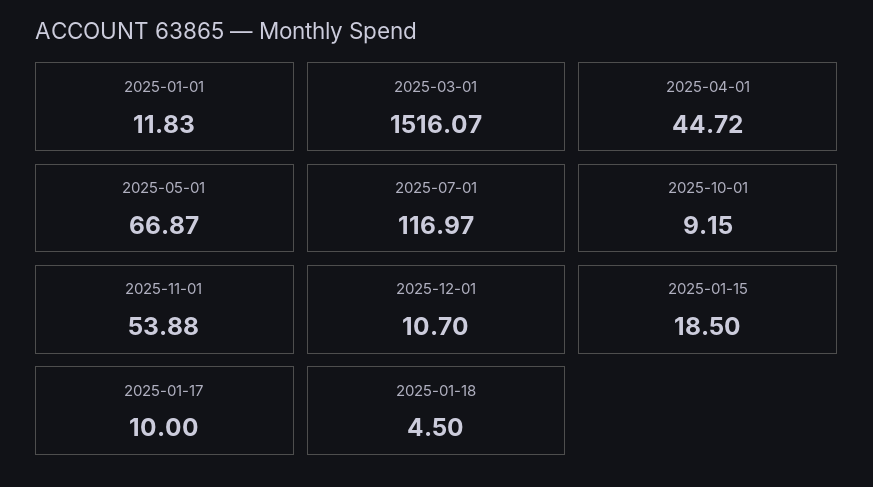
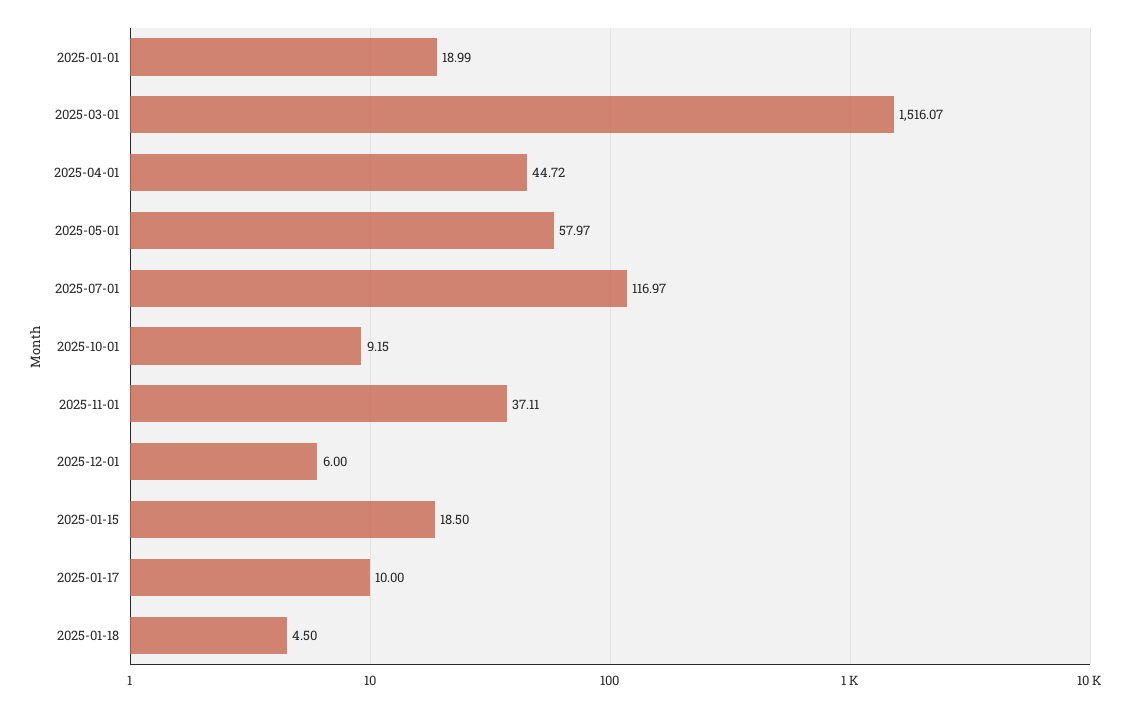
  {
-   "2025-01-01": 11.83,
+   "2025-01-01": 18.99,
    "2025-03-01": 1516.07,
    "2025-04-01": 44.72,
-   "2025-05-01": 66.87,
+   "2025-05-01": 57.97,
    "2025-07-01": 116.97,
    "2025-10-01": 9.15,
-   "2025-11-01": 53.88,
+   "2025-11-01": 37.11,
-   "2025-12-01": 10.7,
+   "2025-12-01": 6,
    "2025-01-15": 18.5,
    "2025-01-17": 10,
    "2025-01-18": 4.5
  }

